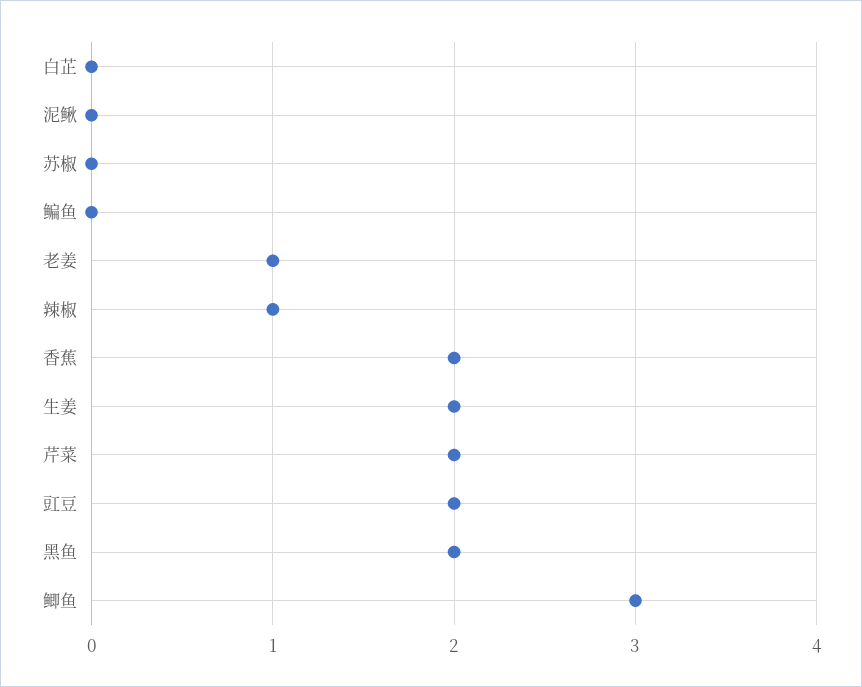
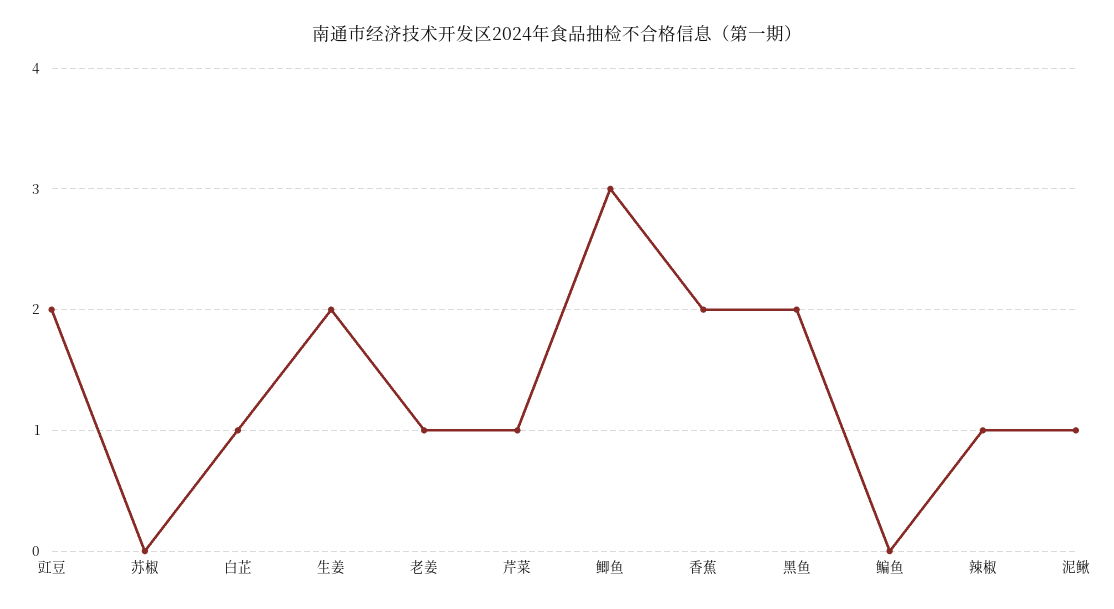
  {
-   "白芷": 0,
+   "白芷": 1,
-   "泥鳅": 0,
+   "泥鳅": 1,
    "苏椒": 0,
    "鳊鱼": 0,
    "老姜": 1,
    "辣椒": 1,
    "香蕉": 2,
    "生姜": 2,
-   "芹菜": 2,
+   "芹菜": 1,
    "豇豆": 2,
    "黑鱼": 2,
    "鲫鱼": 3
  }

